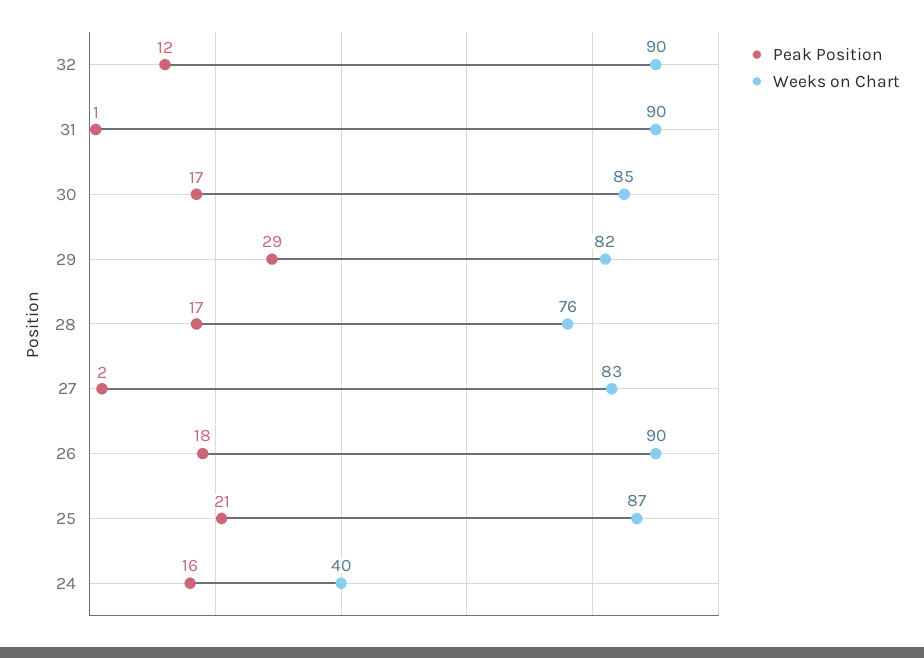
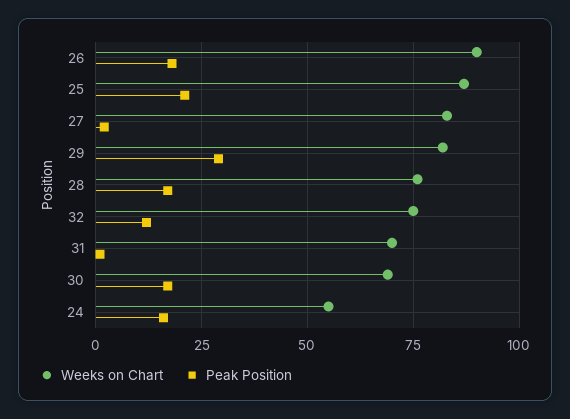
  {
    "Peak Position": {
      "32": 12,
      "31": 1,
      "30": 17,
      "29": 29,
      "28": 17,
      "27": 2,
      "26": 18,
      "25": 21,
      "24": 16
    },
    "Weeks on Chart": {
-     "32": 90,
+     "32": 75,
-     "31": 90,
+     "31": 70,
-     "30": 85,
+     "30": 70,
      "29": 82,
      "28": 76,
      "27": 83,
      "26": 90,
      "25": 87,
-     "24": 40
+     "24": 55
    }
  }

